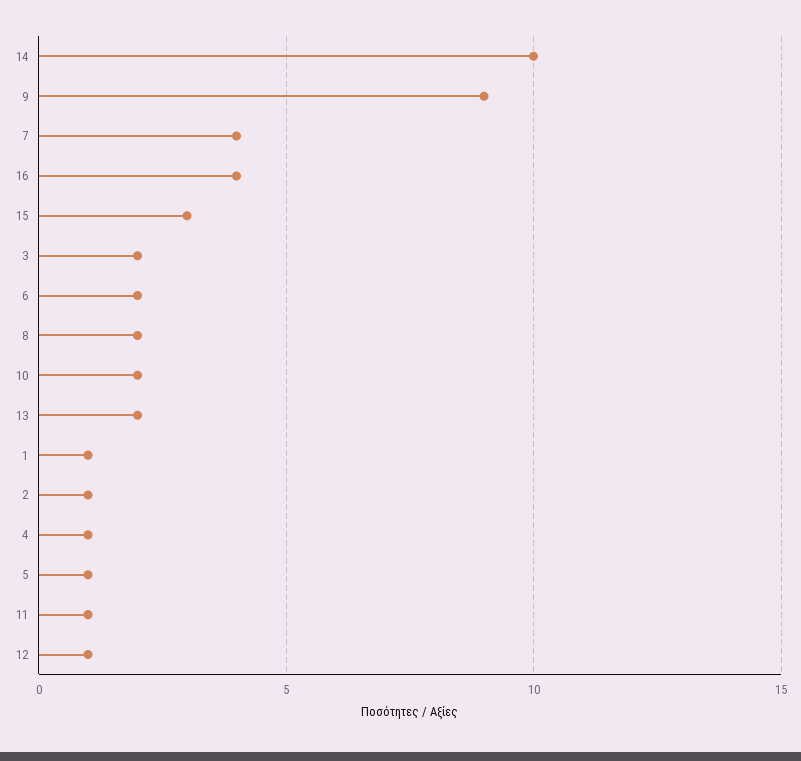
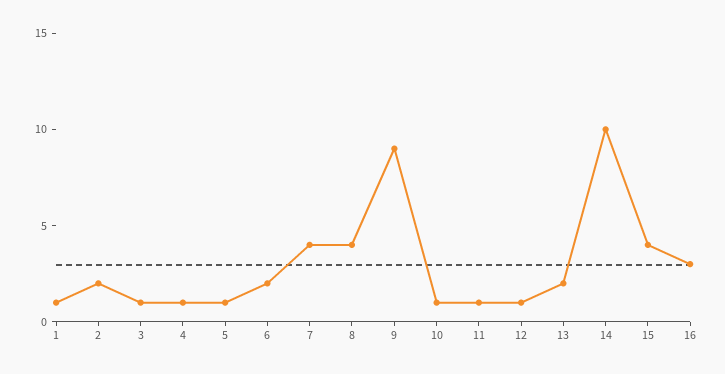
  {
    "14": 10,
    "9": 9,
    "7": 4,
-   "16": 4,
+   "16": 3,
-   "15": 3,
+   "15": 4,
-   "3": 2,
+   "3": 1,
    "6": 2,
-   "8": 2,
+   "8": 4,
-   "10": 2,
+   "10": 1,
    "13": 2,
    "1": 1,
-   "2": 1,
+   "2": 2,
    "4": 1,
    "5": 1,
    "11": 1,
    "12": 1
  }

